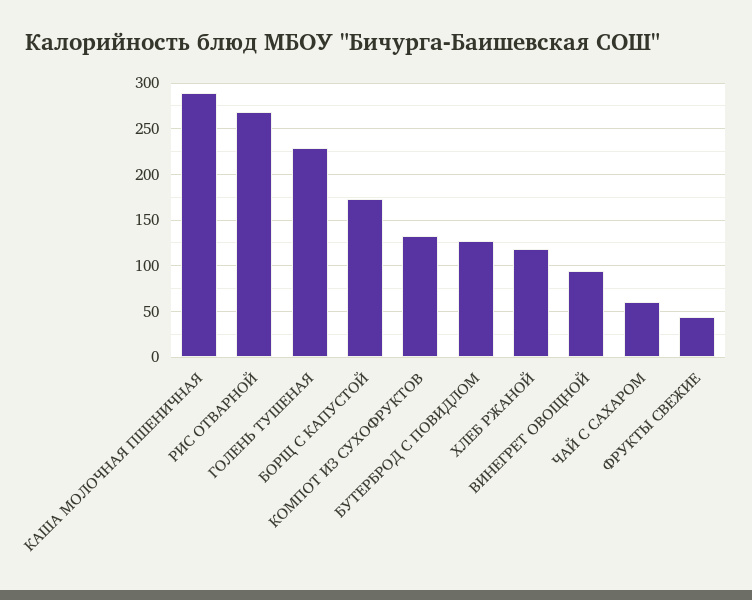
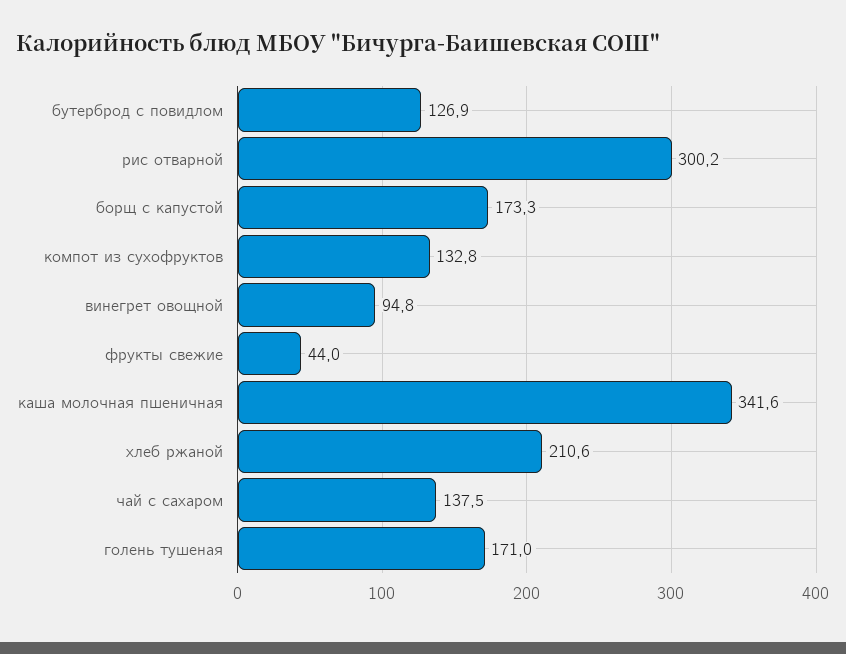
  {
-   "КАША МОЛОЧНАЯ ПШЕНИЧНАЯ": 290,
+   "КАША МОЛОЧНАЯ ПШЕНИЧНАЯ": 341.6,
-   "РИС ОТВАРНОЙ": 270,
+   "РИС ОТВАРНОЙ": 300.2,
-   "ГОЛЕНЬ ТУШЕНАЯ": 230,
+   "ГОЛЕНЬ ТУШЕНАЯ": 171,
    "БОРЩ С КАПУСТОЙ": 173.3,
    "КОМПОТ ИЗ СУХОФРУКТОВ": 132.8,
    "БУТЕРБРОД С ПОВИДЛОМ": 126.9,
-   "ХЛЕБ РЖАНОЙ": 120,
+   "ХЛЕБ РЖАНОЙ": 210.6,
    "ВИНЕГРЕТ ОВОЩНОЙ": 94.8,
-   "ЧАЙ С САХАРОМ": 60,
+   "ЧАЙ С САХАРОМ": 137.5,
    "ФРУКТЫ СВЕЖИЕ": 44
  }

